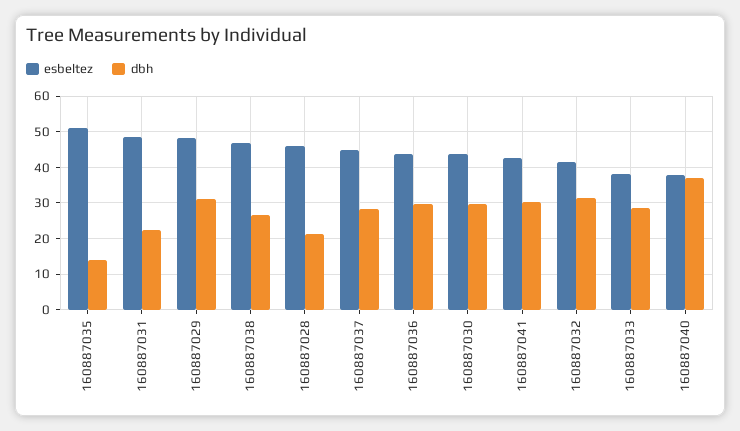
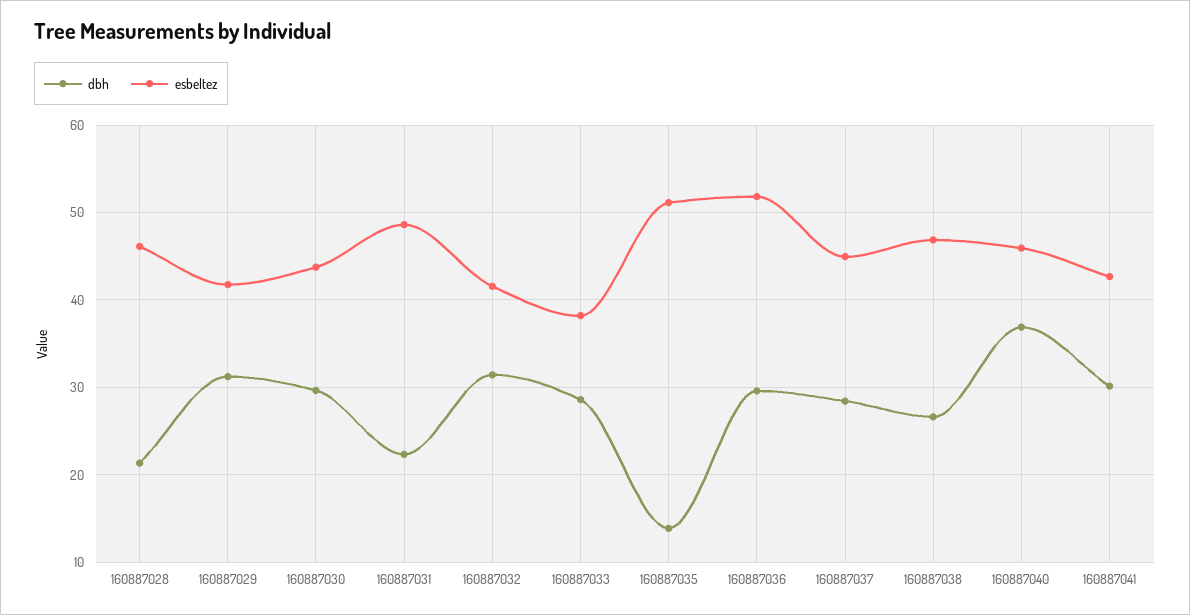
  {
    "esbeltez": {
      "160887035": 51,
      "160887031": 49,
-     "160887029": 48,
+     "160887029": 42,
      "160887038": 47,
      "160887028": 46,
      "160887037": 45,
-     "160887036": 44,
+     "160887036": 52,
      "160887030": 44,
      "160887041": 43,
      "160887032": 42,
      "160887033": 38,
-     "160887040": 38
+     "160887040": 46
    },
    "dbh": {
      "160887035": 14,
      "160887031": 22,
      "160887029": 31,
      "160887038": 27,
      "160887028": 21,
      "160887037": 28,
      "160887036": 30,
      "160887030": 30,
      "160887041": 30,
      "160887032": 31,
      "160887033": 29,
      "160887040": 37
    }
  }

